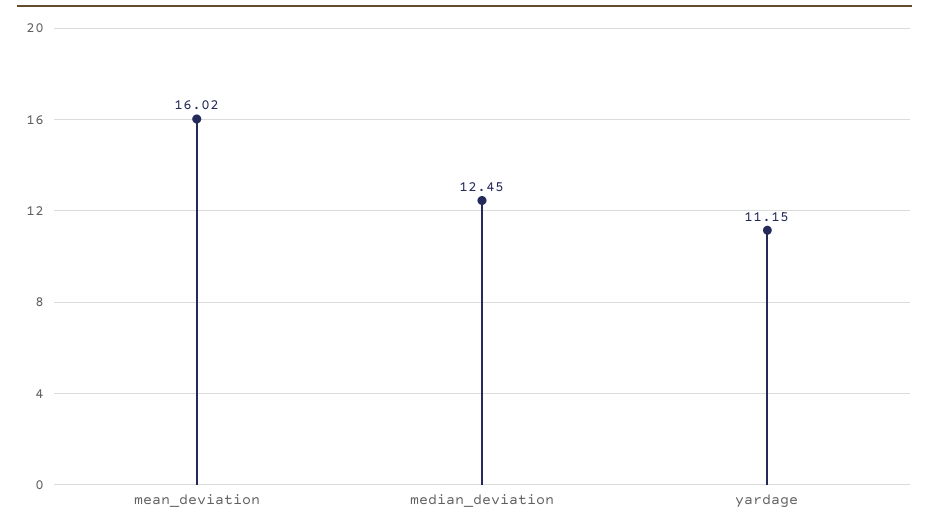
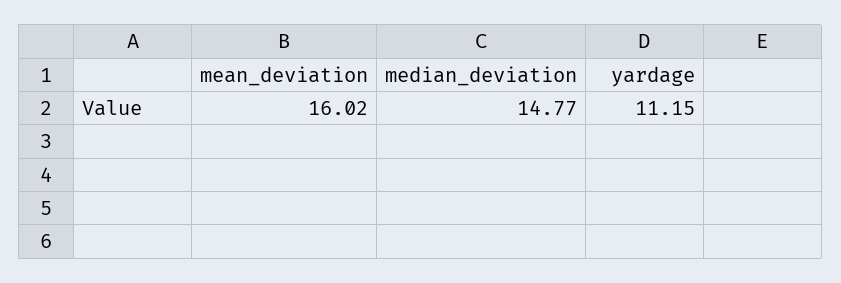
  {
    "mean_deviation": 16.02,
-   "median_deviation": 12.45,
+   "median_deviation": 14.77,
    "yardage": 11.15
  }

